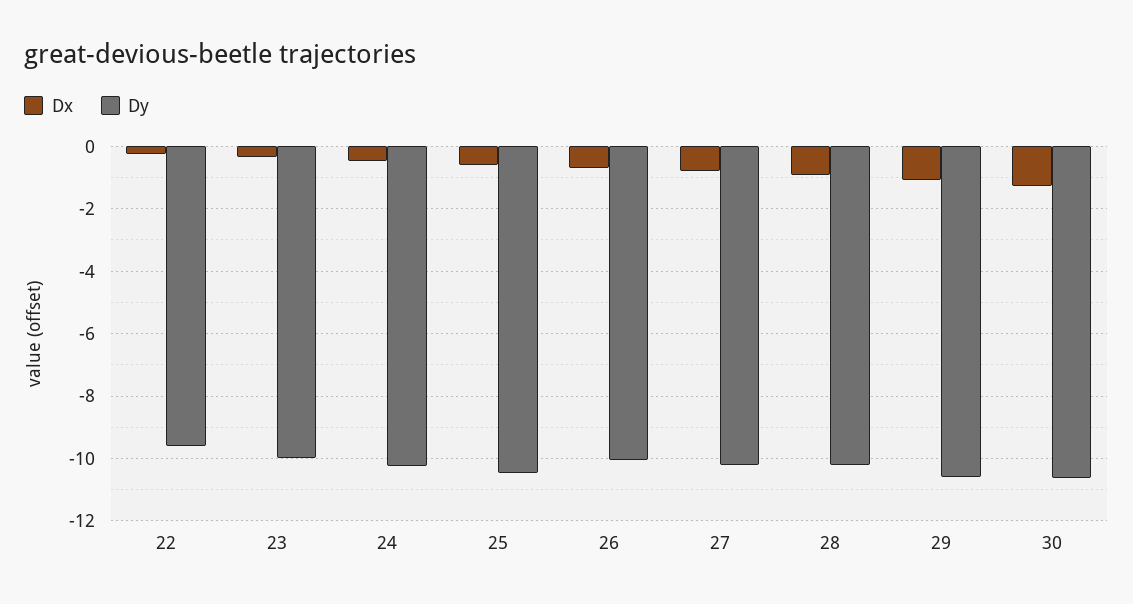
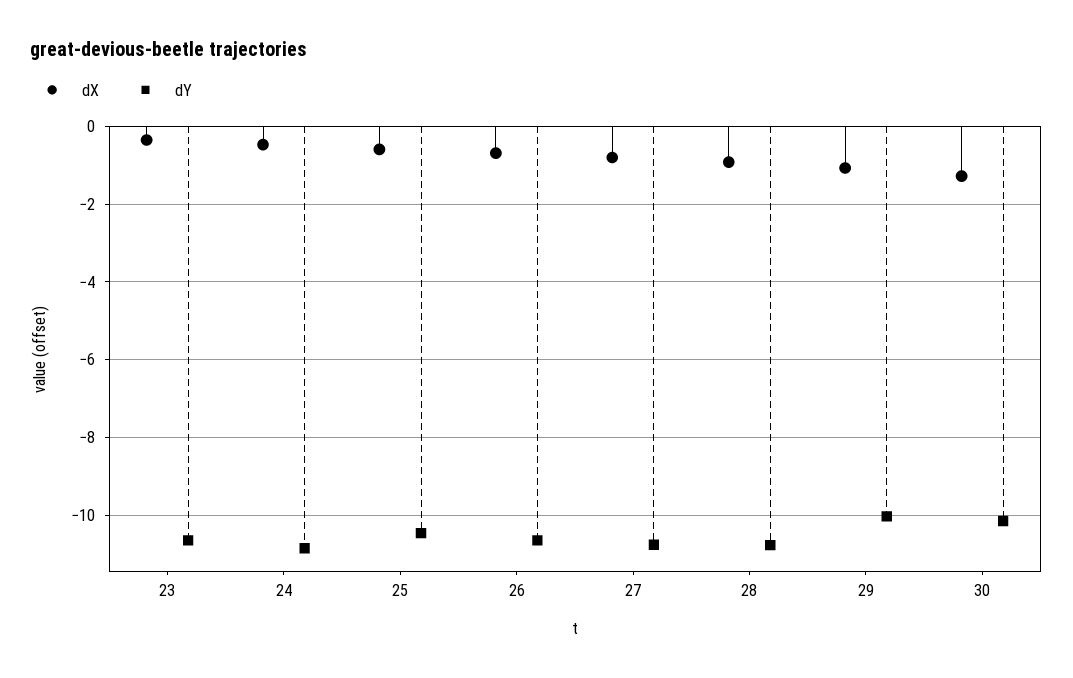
  {
    "Dx": {
-     "22": -0.2,
      "23": -0.4,
      "24": -0.4,
      "25": -0.6,
      "26": -0.6,
      "27": -0.8,
      "28": -1,
      "29": -1,
      "30": -1.2
    },
    "Dy": {
-     "22": -9.6,
-     "23": -10,
+     "23": -10.6,
-     "24": -10.2,
+     "24": -10.8,
      "25": -10.4,
-     "26": -10,
+     "26": -10.6,
-     "27": -10.2,
+     "27": -10.8,
-     "28": -10.2,
+     "28": -10.8,
-     "29": -10.6,
+     "29": -10,
-     "30": -10.6
+     "30": -10.2
    }
  }

